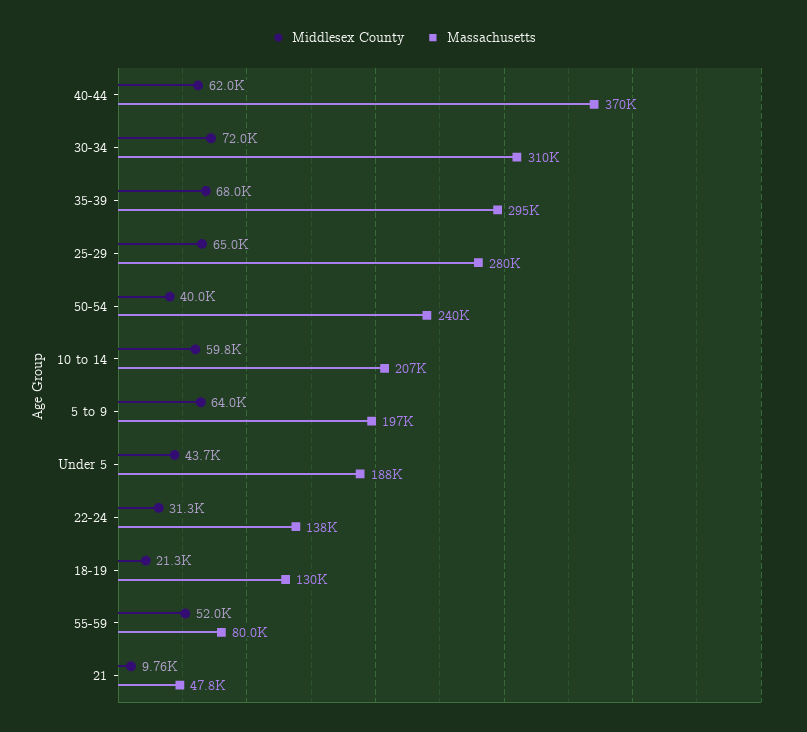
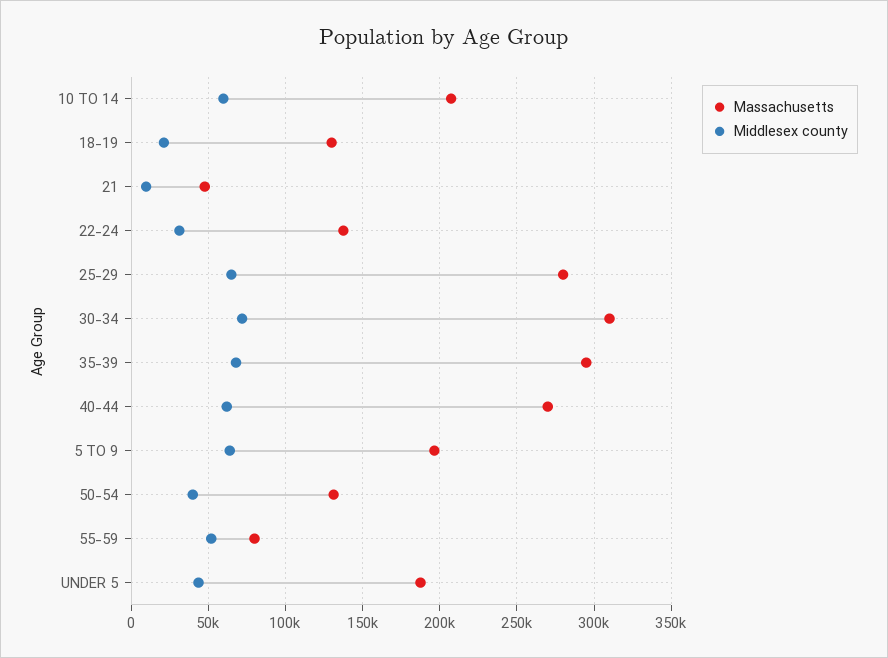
  {
    "Middlesex County": {
      "40-44": 62000,
      "30-34": 72000,
      "35-39": 68000,
      "25-29": 65000,
      "50-54": 40000,
      "10 to 14": 59800,
      "5 to 9": 64000,
      "Under 5": 43700,
      "22-24": 31300,
      "18-19": 21300,
      "55-59": 52000,
      "21": 9760
    },
    "Massachusetts": {
-     "40-44": 370000,
+     "40-44": 270000,
      "30-34": 310000,
      "35-39": 295000,
      "25-29": 280000,
-     "50-54": 240000,
+     "50-54": 130000,
      "10 to 14": 207000,
      "5 to 9": 197000,
      "Under 5": 188000,
      "22-24": 138000,
      "18-19": 130000,
      "55-59": 80000,
      "21": 47800
    }
  }

